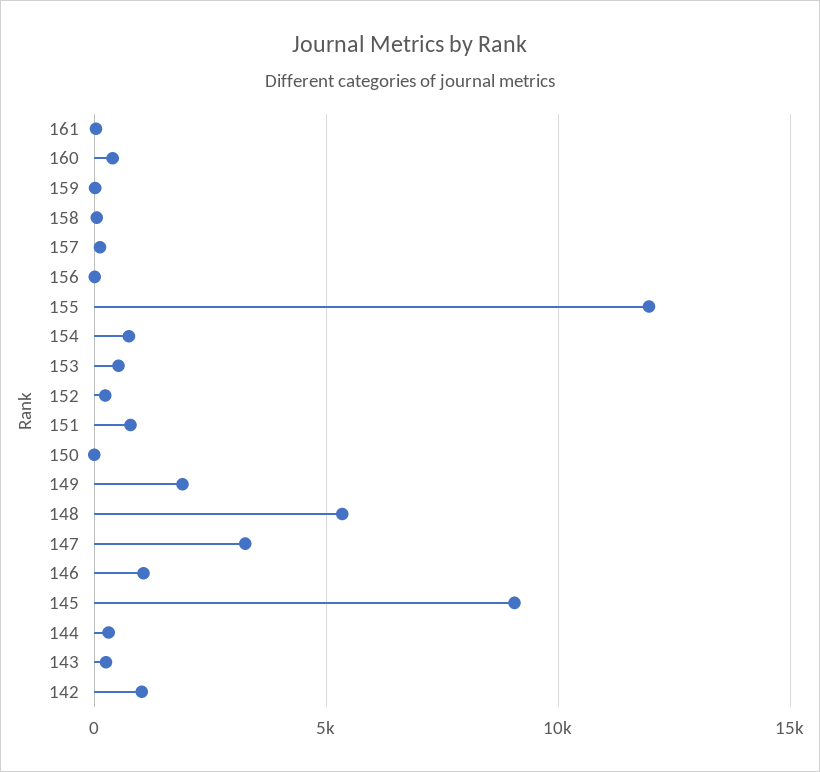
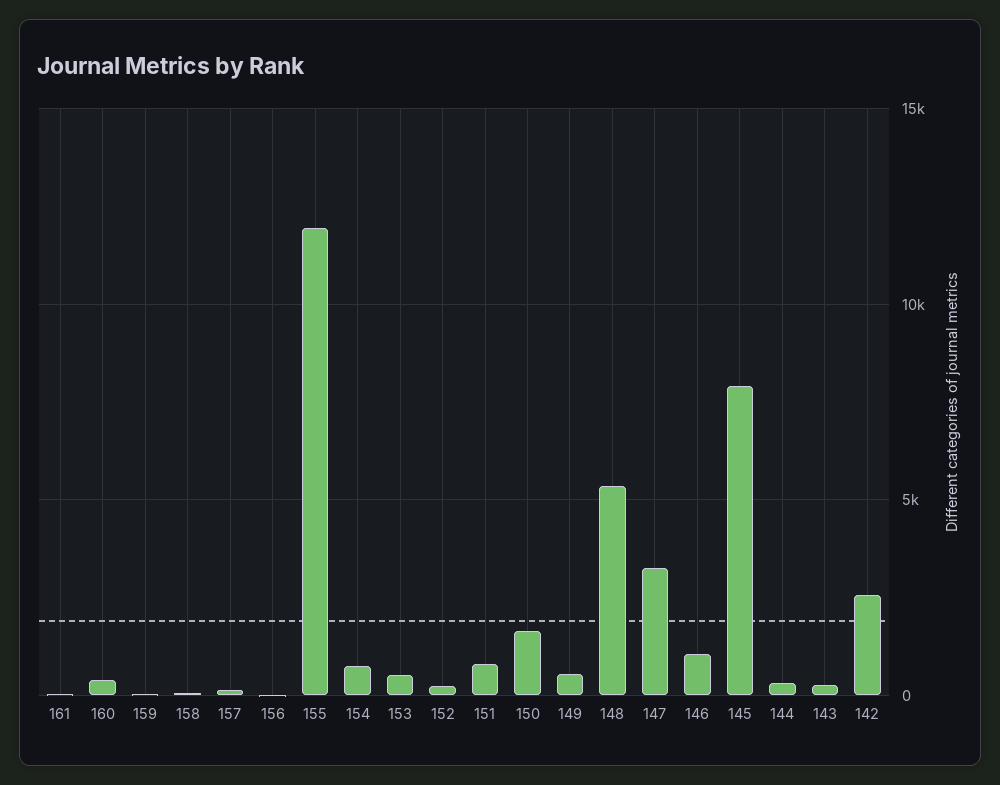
  {
    "161": 0,
    "160": 500,
    "159": 0,
    "158": 0,
    "157": 0,
    "156": 0,
    "155": 12000,
    "154": 500,
    "153": 500,
    "152": 0,
    "151": 1000,
-   "150": 0,
+   "150": 1500,
-   "149": 2000,
+   "149": 500,
    "148": 5500,
    "147": 3500,
    "146": 1000,
-   "145": 9000,
+   "145": 8000,
    "144": 500,
    "143": 500,
-   "142": 1000
+   "142": 2500
  }

